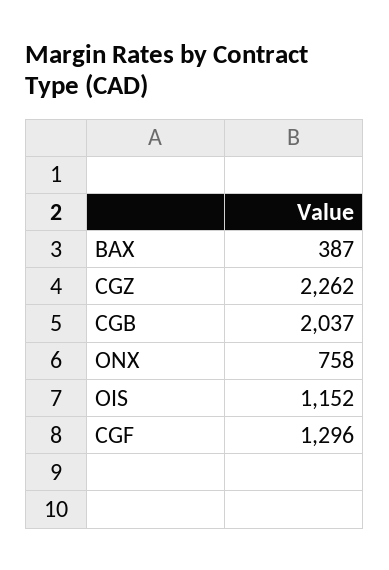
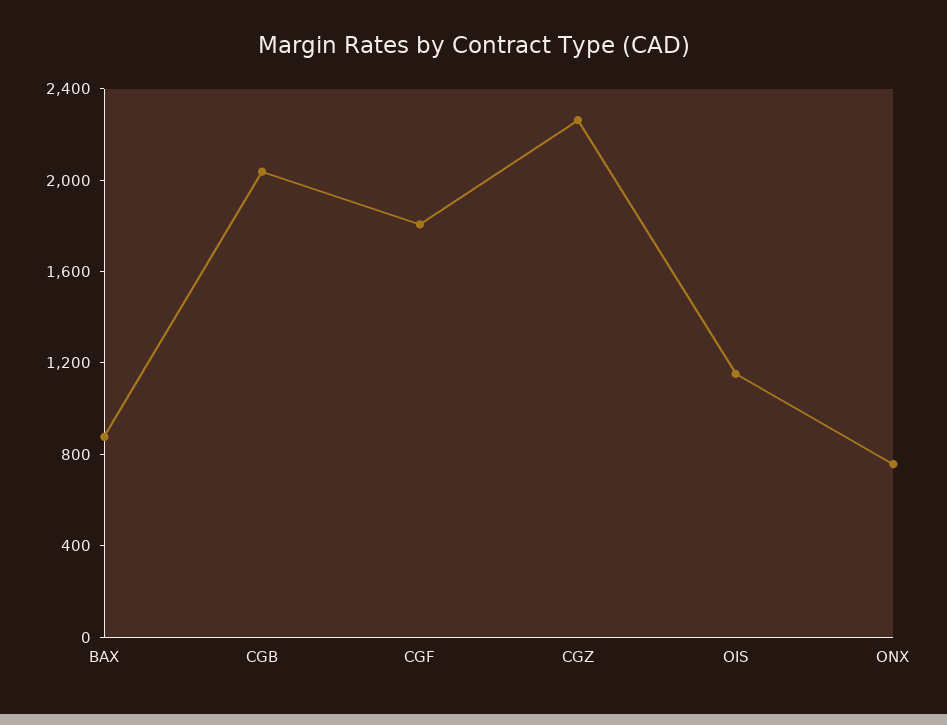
  {
-   "BAX": 387,
+   "BAX": 900,
    "CGZ": 2262,
    "CGB": 2037,
    "ONX": 758,
    "OIS": 1152,
-   "CGF": 1296
+   "CGF": 1800
  }

